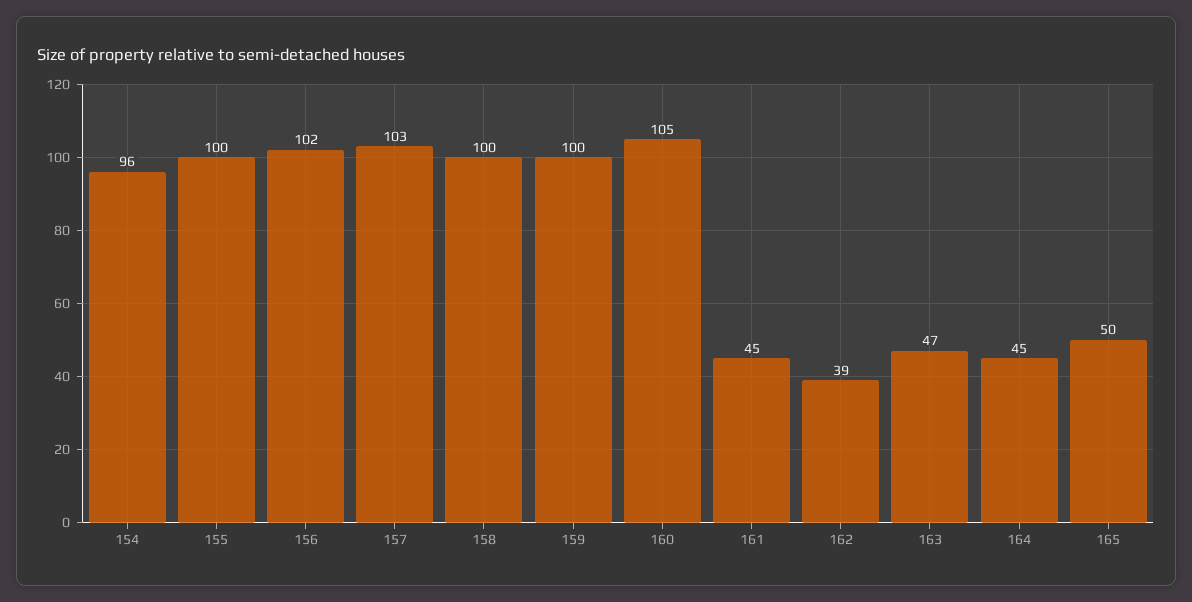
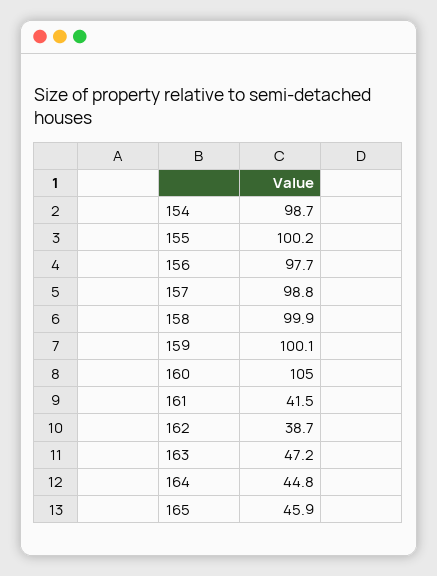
  {
-   "154": 96,
+   "154": 98.7,
    "155": 100.2,
-   "156": 102,
+   "156": 97.7,
-   "157": 103,
+   "157": 98.8,
    "158": 99.9,
    "159": 100.1,
    "160": 105,
-   "161": 45,
+   "161": 41.5,
    "162": 38.7,
    "163": 47.2,
    "164": 44.8,
-   "165": 50
+   "165": 45.9
  }

